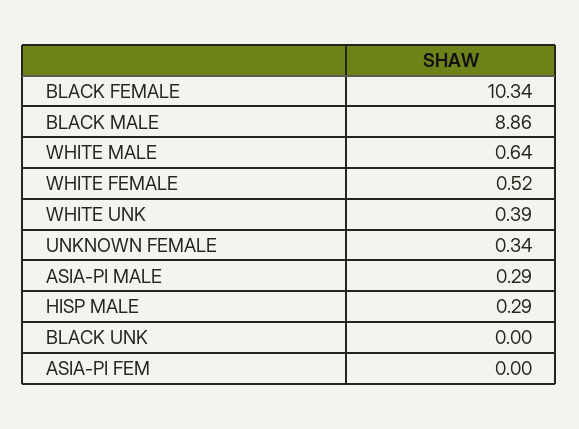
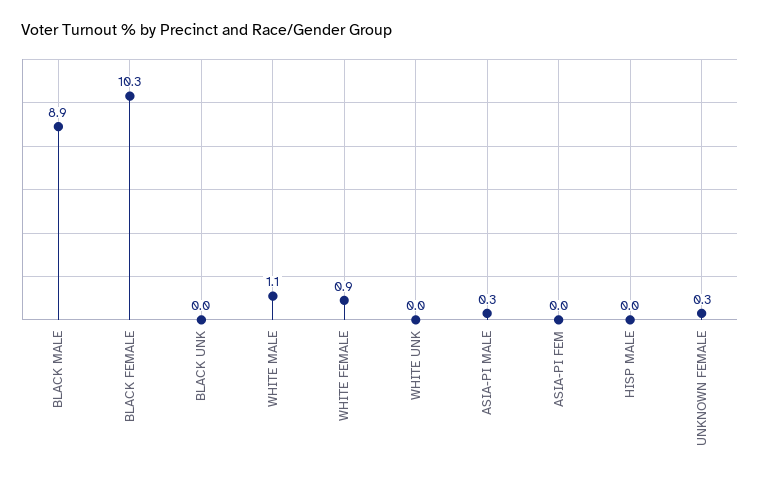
  {
    "BLACK FEMALE": 10.34,
    "BLACK MALE": 8.86,
-   "WHITE MALE": 0.64,
+   "WHITE MALE": 1.1,
-   "WHITE FEMALE": 0.52,
+   "WHITE FEMALE": 0.9,
-   "WHITE UNK": 0.39,
+   "WHITE UNK": 0,
    "UNKNOWN FEMALE": 0.34,
    "ASIA-PI MALE": 0.29,
-   "HISP MALE": 0.29,
+   "HISP MALE": 0,
    "BLACK UNK": 0,
    "ASIA-PI FEM": 0
  }

